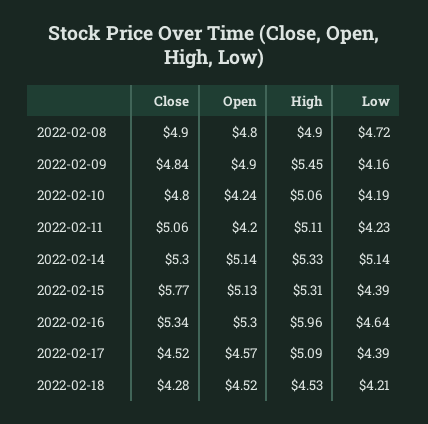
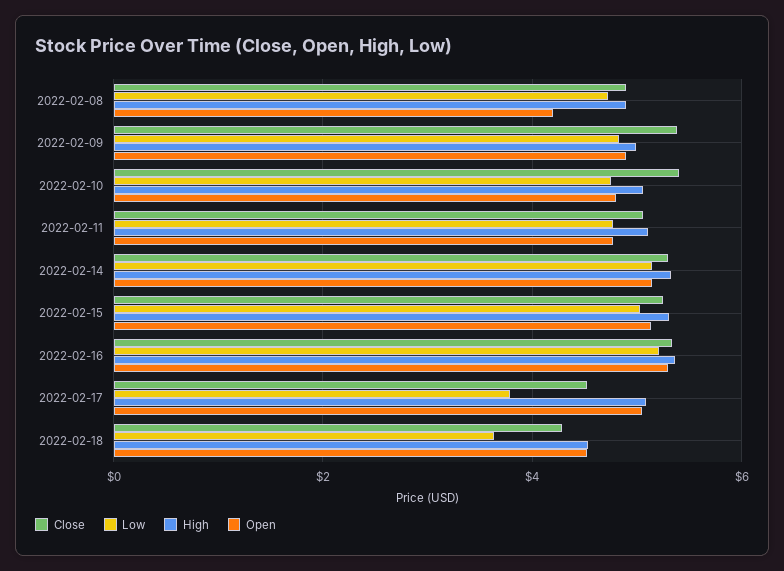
  {
    "Close": {
      "2022-02-08": 4.9,
-     "2022-02-09": 4.84,
+     "2022-02-09": 5.4,
-     "2022-02-10": 4.8,
+     "2022-02-10": 5.4,
      "2022-02-11": 5.06,
      "2022-02-14": 5.3,
-     "2022-02-15": 5.77,
+     "2022-02-15": 5.2,
      "2022-02-16": 5.34,
      "2022-02-17": 4.52,
      "2022-02-18": 4.28
    },
    "Open": {
-     "2022-02-08": 4.8,
+     "2022-02-08": 4.2,
      "2022-02-09": 4.9,
-     "2022-02-10": 4.24,
+     "2022-02-10": 4.8,
-     "2022-02-11": 4.2,
+     "2022-02-11": 4.8,
      "2022-02-14": 5.14,
      "2022-02-15": 5.13,
      "2022-02-16": 5.3,
-     "2022-02-17": 4.57,
+     "2022-02-17": 5,
      "2022-02-18": 4.52
    },
    "High": {
      "2022-02-08": 4.9,
-     "2022-02-09": 5.45,
+     "2022-02-09": 5,
      "2022-02-10": 5.06,
      "2022-02-11": 5.11,
      "2022-02-14": 5.33,
      "2022-02-15": 5.31,
-     "2022-02-16": 5.96,
+     "2022-02-16": 5.4,
      "2022-02-17": 5.09,
      "2022-02-18": 4.53
    },
    "Low": {
      "2022-02-08": 4.72,
-     "2022-02-09": 4.16,
+     "2022-02-09": 4.8,
-     "2022-02-10": 4.19,
+     "2022-02-10": 4.8,
-     "2022-02-11": 4.23,
+     "2022-02-11": 4.8,
      "2022-02-14": 5.14,
-     "2022-02-15": 4.39,
+     "2022-02-15": 5,
-     "2022-02-16": 4.64,
+     "2022-02-16": 5.2,
-     "2022-02-17": 4.39,
+     "2022-02-17": 3.8,
-     "2022-02-18": 4.21
+     "2022-02-18": 3.6
    }
  }

